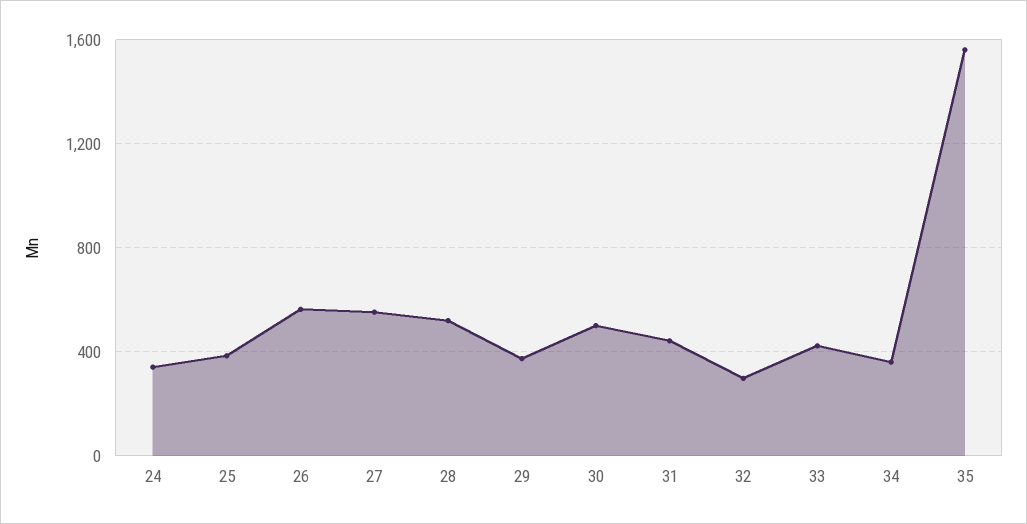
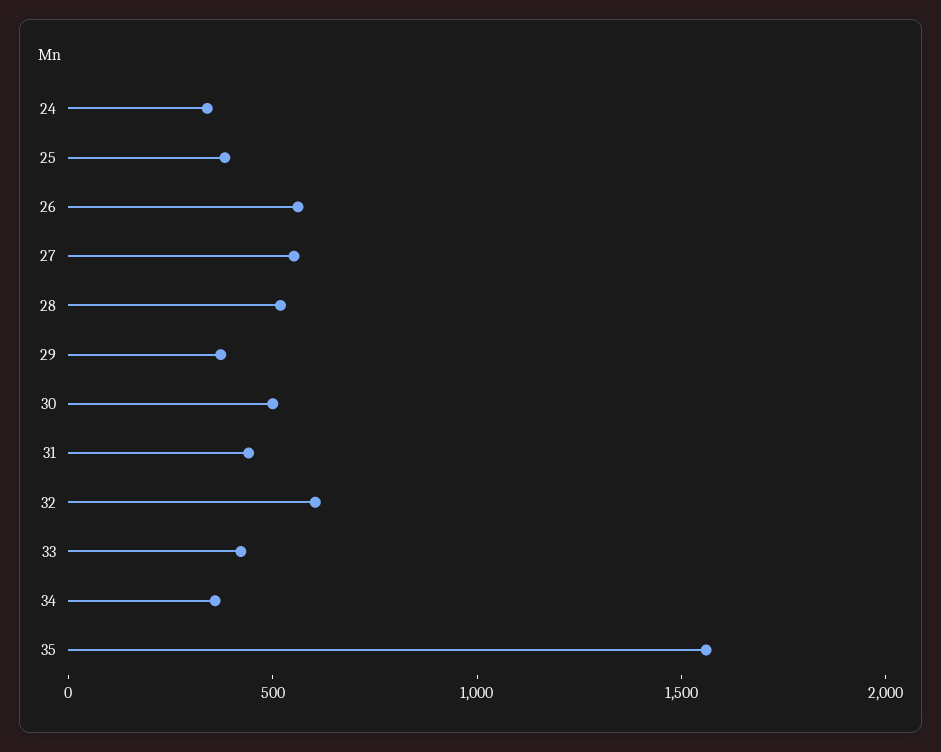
  {
    "24": 350,
    "25": 400,
    "26": 550,
    "27": 550,
    "28": 500,
    "29": 350,
    "30": 500,
    "31": 450,
-   "32": 300,
+   "32": 600,
    "33": 400,
    "34": 350,
    "35": 1550
  }

